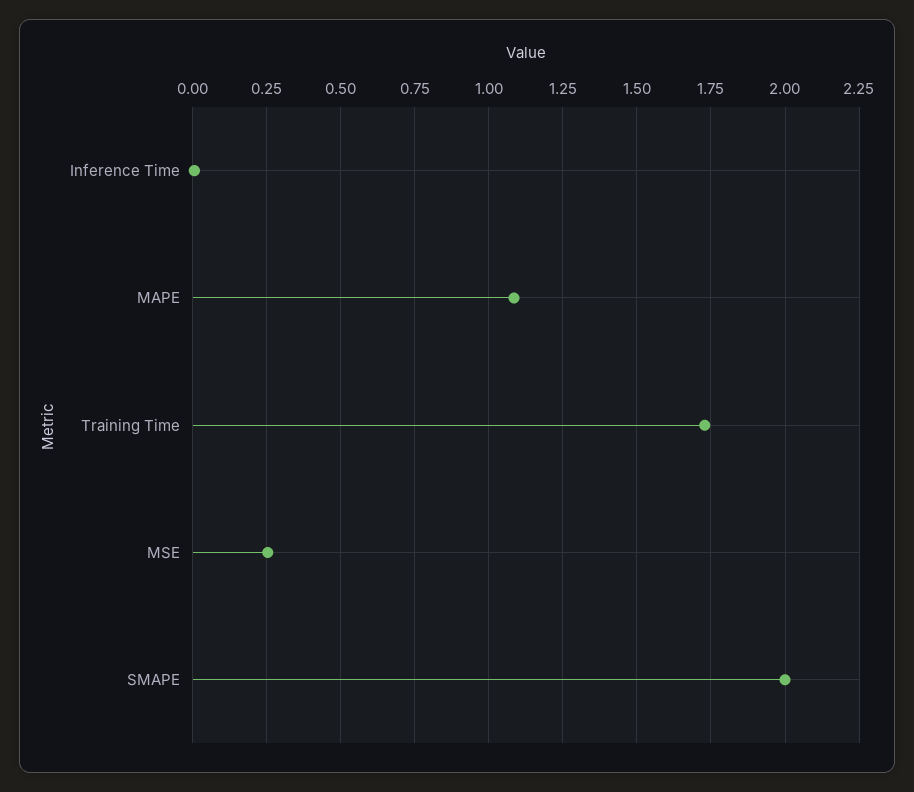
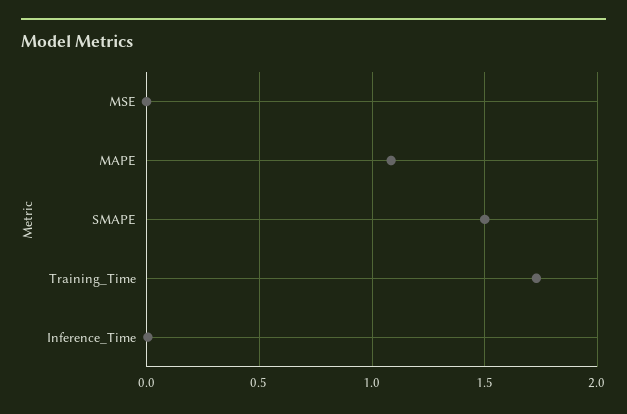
  {
    "Inference Time": 0,
    "MAPE": 1.075,
    "Training Time": 1.725,
-   "MSE": 0.25,
+   "MSE": 0,
-   "SMAPE": 2
+   "SMAPE": 1.5
  }

